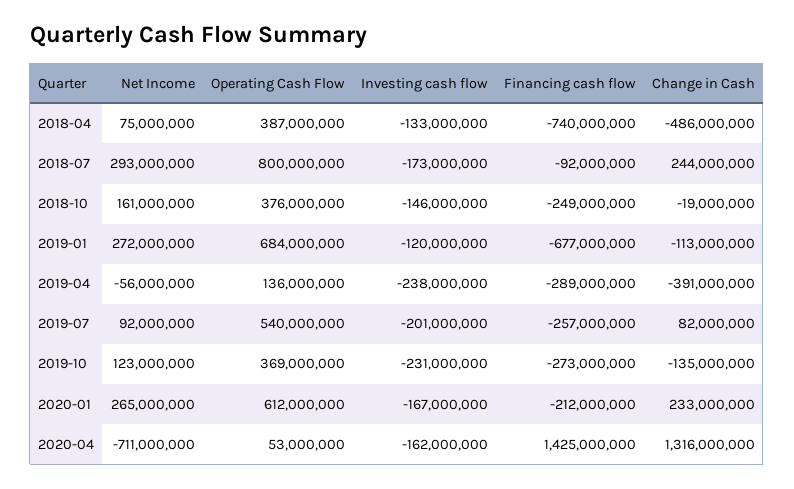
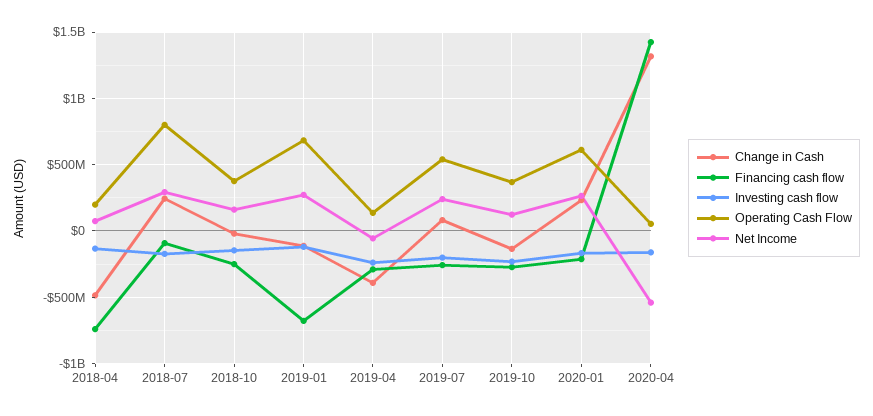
  {
    "Net Income": {
      "2018-04": 75000000,
      "2018-07": 293000000,
      "2018-10": 161000000,
      "2019-01": 272000000,
      "2019-04": -56000000,
-     "2019-07": 92000000,
+     "2019-07": 250000000,
      "2019-10": 123000000,
      "2020-01": 265000000,
-     "2020-04": -711000000
+     "2020-04": -550000000
    },
    "Operating Cash Flow": {
-     "2018-04": 387000000,
+     "2018-04": 200000000,
      "2018-07": 800000000,
      "2018-10": 376000000,
      "2019-01": 684000000,
      "2019-04": 136000000,
      "2019-07": 540000000,
      "2019-10": 369000000,
      "2020-01": 612000000,
      "2020-04": 53000000
    },
    "Investing cash flow": {
      "2018-04": -133000000,
      "2018-07": -173000000,
      "2018-10": -146000000,
      "2019-01": -120000000,
      "2019-04": -238000000,
      "2019-07": -201000000,
      "2019-10": -231000000,
      "2020-01": -167000000,
      "2020-04": -162000000
    },
    "Financing cash flow": {
      "2018-04": -740000000,
      "2018-07": -92000000,
      "2018-10": -249000000,
      "2019-01": -677000000,
      "2019-04": -289000000,
      "2019-07": -257000000,
      "2019-10": -273000000,
      "2020-01": -212000000,
      "2020-04": 1425000000
    },
    "Change in Cash": {
      "2018-04": -486000000,
      "2018-07": 244000000,
      "2018-10": -19000000,
      "2019-01": -113000000,
      "2019-04": -391000000,
      "2019-07": 82000000,
      "2019-10": -135000000,
      "2020-01": 233000000,
      "2020-04": 1316000000
    }
  }

